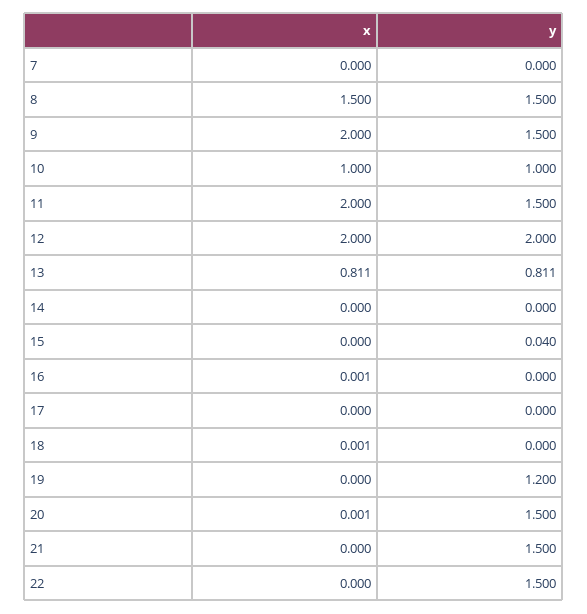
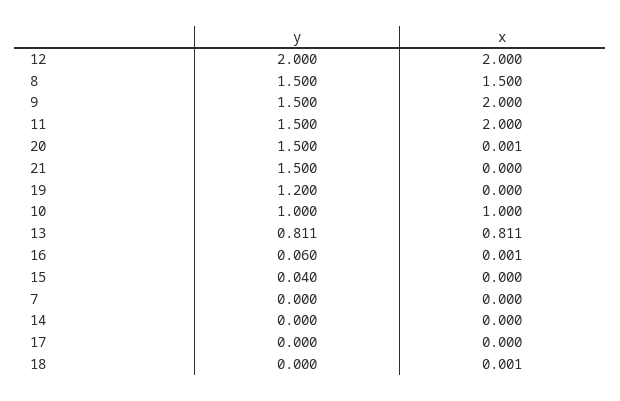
  {
    "x": {
      "7": 0,
      "8": 1.5,
      "9": 2,
      "10": 1,
      "11": 2,
      "12": 2,
      "13": 0.811,
      "14": 0,
      "15": 0,
      "16": 0.001,
      "17": 0,
      "18": 0.001,
      "19": 0,
      "20": 0.001,
-     "21": 0,
+     "21": 0
-     "22": 0
    },
    "y": {
      "7": 0,
      "8": 1.5,
      "9": 1.5,
      "10": 1,
      "11": 1.5,
      "12": 2,
      "13": 0.811,
      "14": 0,
      "15": 0.04,
-     "16": 0,
+     "16": 0.06,
      "17": 0,
      "18": 0,
      "19": 1.2,
      "20": 1.5,
-     "21": 1.5,
+     "21": 1.5
-     "22": 1.5
    }
  }

